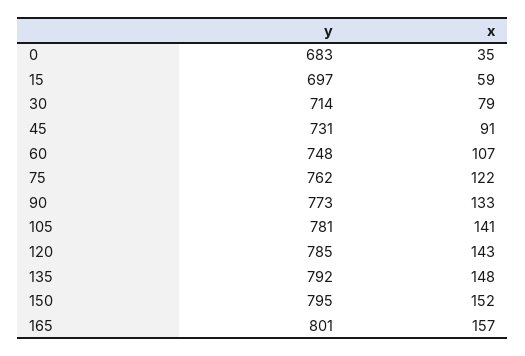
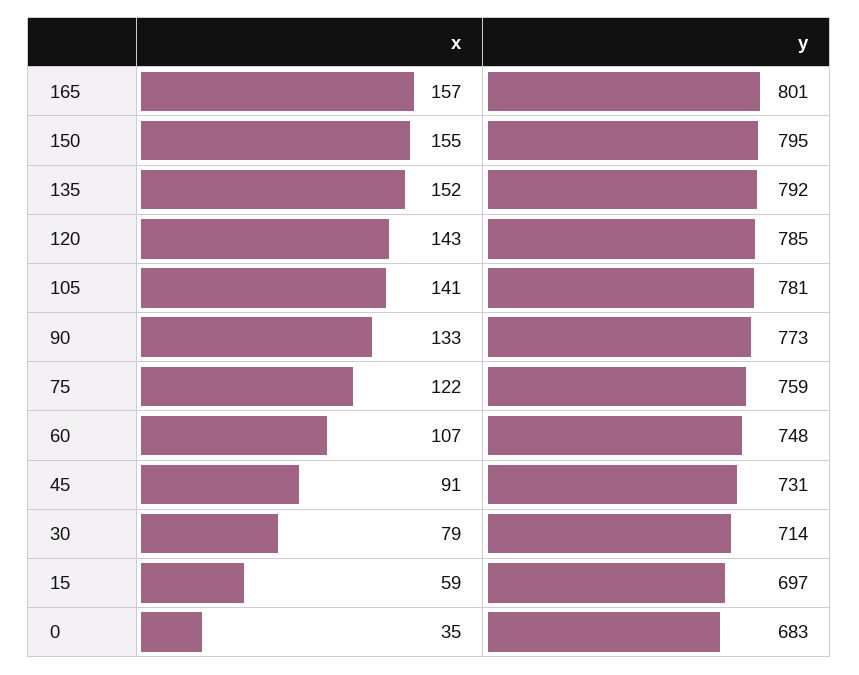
  {
    "y": {
      "0": 683,
      "15": 697,
      "30": 714,
      "45": 731,
      "60": 748,
-     "75": 762,
+     "75": 759,
      "90": 773,
      "105": 781,
      "120": 785,
      "135": 792,
      "150": 795,
      "165": 801
    },
    "x": {
      "0": 35,
      "15": 59,
      "30": 79,
      "45": 91,
      "60": 107,
      "75": 122,
      "90": 133,
      "105": 141,
      "120": 143,
-     "135": 148,
+     "135": 152,
-     "150": 152,
+     "150": 155,
      "165": 157
    }
  }

